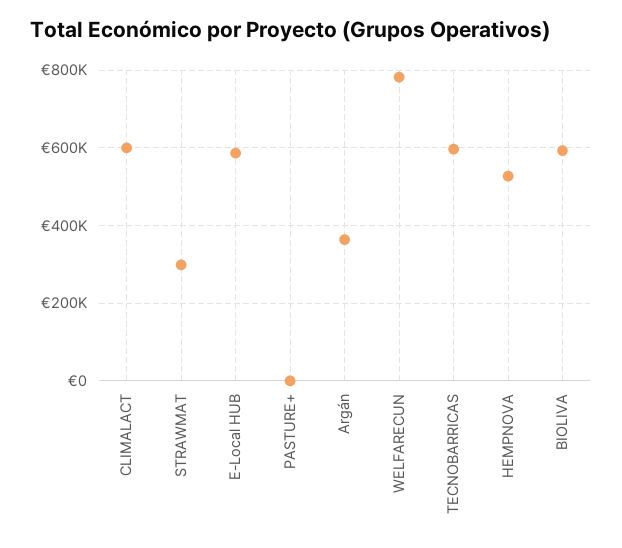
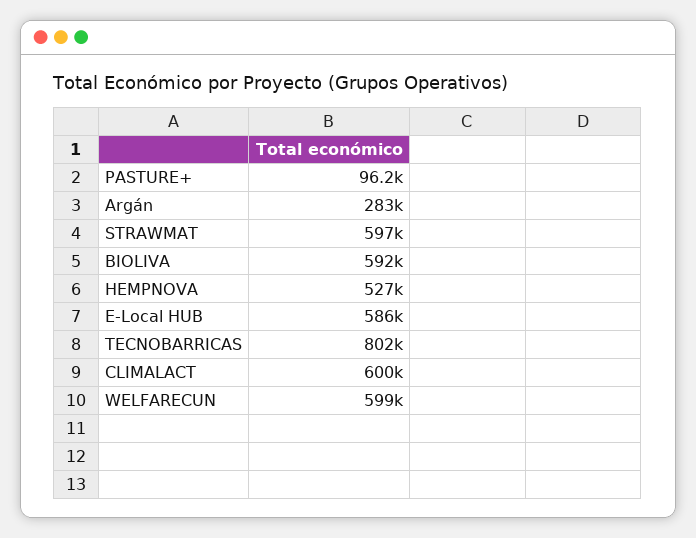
  {
    "CLIMALACT": 600000,
-   "STRAWMAT": 300000,
+   "STRAWMAT": 597000,
    "E-Local HUB": 586000,
-   "PASTURE+": 0,
+   "PASTURE+": 96200,
-   "Argán": 360000,
+   "Argán": 283000,
-   "WELFARECUN": 780000,
+   "WELFARECUN": 599000,
-   "TECNOBARRICAS": 600000,
+   "TECNOBARRICAS": 802000,
    "HEMPNOVA": 527000,
    "BIOLIVA": 592000
  }

